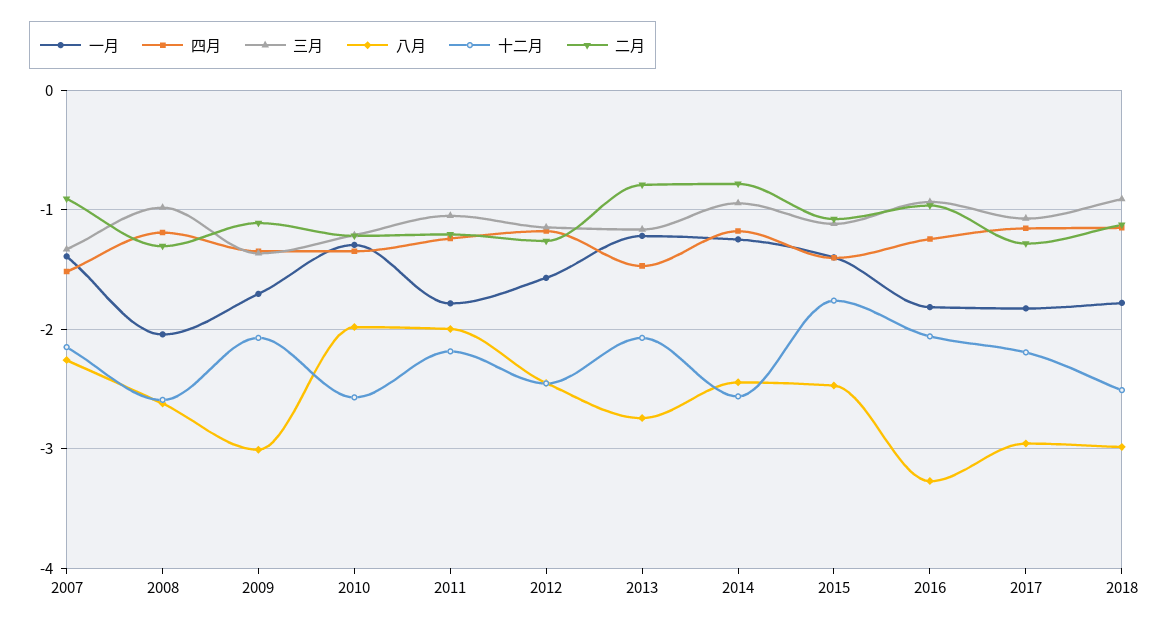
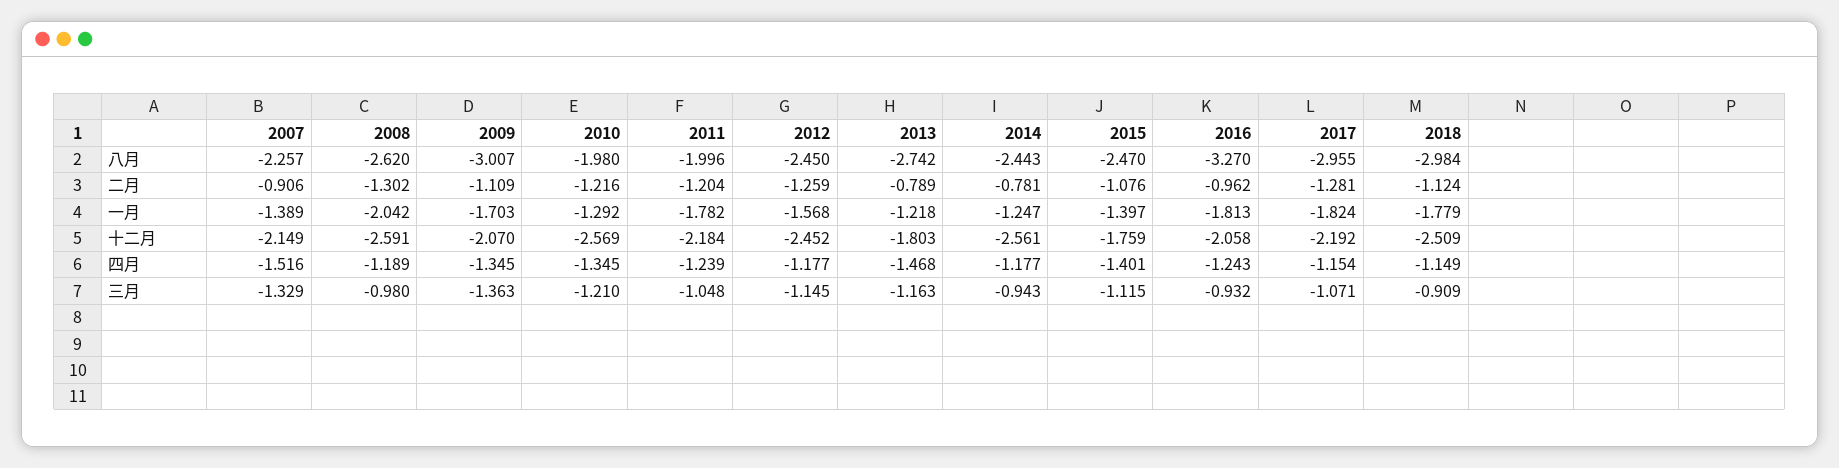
  {
    "一月": {
      "2007": -1.389,
      "2008": -2.042,
      "2009": -1.703,
      "2010": -1.292,
      "2011": -1.782,
      "2012": -1.568,
      "2013": -1.218,
      "2014": -1.247,
      "2015": -1.397,
      "2016": -1.813,
      "2017": -1.824,
      "2018": -1.779
    },
    "四月": {
      "2007": -1.516,
      "2008": -1.189,
      "2009": -1.345,
      "2010": -1.345,
      "2011": -1.239,
      "2012": -1.177,
      "2013": -1.468,
      "2014": -1.177,
      "2015": -1.401,
      "2016": -1.243,
      "2017": -1.154,
      "2018": -1.149
    },
    "三月": {
      "2007": -1.329,
      "2008": -0.98,
      "2009": -1.363,
      "2010": -1.21,
      "2011": -1.048,
      "2012": -1.145,
      "2013": -1.163,
      "2014": -0.943,
      "2015": -1.115,
      "2016": -0.932,
      "2017": -1.071,
      "2018": -0.909
    },
    "八月": {
      "2007": -2.257,
      "2008": -2.62,
      "2009": -3.007,
      "2010": -1.98,
      "2011": -1.996,
      "2012": -2.45,
      "2013": -2.742,
      "2014": -2.443,
      "2015": -2.47,
      "2016": -3.27,
      "2017": -2.955,
      "2018": -2.984
    },
    "十二月": {
      "2007": -2.149,
      "2008": -2.591,
      "2009": -2.07,
      "2010": -2.569,
      "2011": -2.184,
      "2012": -2.452,
-     "2013": -2.1,
+     "2013": -1.803,
      "2014": -2.561,
      "2015": -1.759,
      "2016": -2.058,
      "2017": -2.192,
      "2018": -2.509
    },
    "二月": {
      "2007": -0.906,
      "2008": -1.302,
      "2009": -1.109,
      "2010": -1.216,
      "2011": -1.204,
      "2012": -1.259,
      "2013": -0.789,
      "2014": -0.781,
      "2015": -1.076,
      "2016": -0.962,
      "2017": -1.281,
      "2018": -1.124
    }
  }

